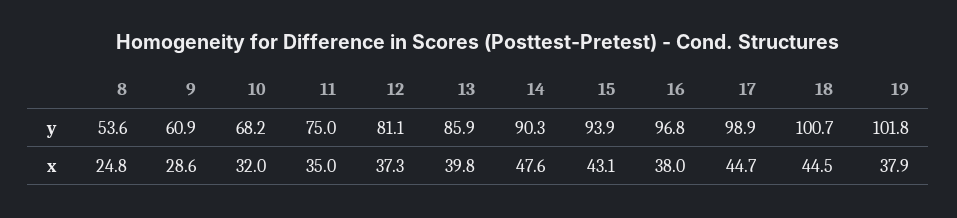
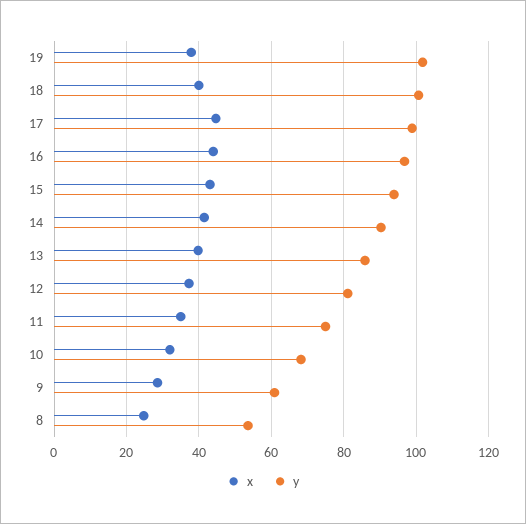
  {
    "y": {
      "8": 53.6,
      "9": 60.9,
      "10": 68.2,
      "11": 75,
      "12": 81.1,
      "13": 85.9,
      "14": 90.3,
      "15": 93.9,
      "16": 96.8,
      "17": 98.9,
      "18": 100.7,
      "19": 101.8
    },
    "x": {
      "8": 24.8,
      "9": 28.6,
      "10": 32,
      "11": 35,
      "12": 37.3,
      "13": 39.8,
-     "14": 47.6,
+     "14": 42,
      "15": 43.1,
-     "16": 38,
+     "16": 44,
      "17": 44.7,
-     "18": 44.5,
+     "18": 40,
      "19": 37.9
    }
  }

